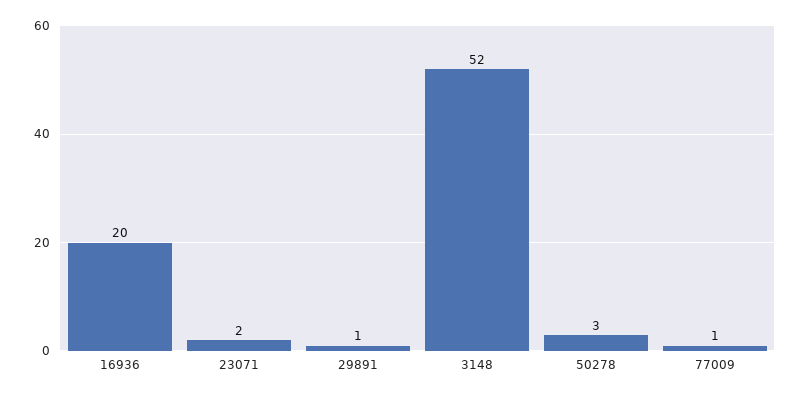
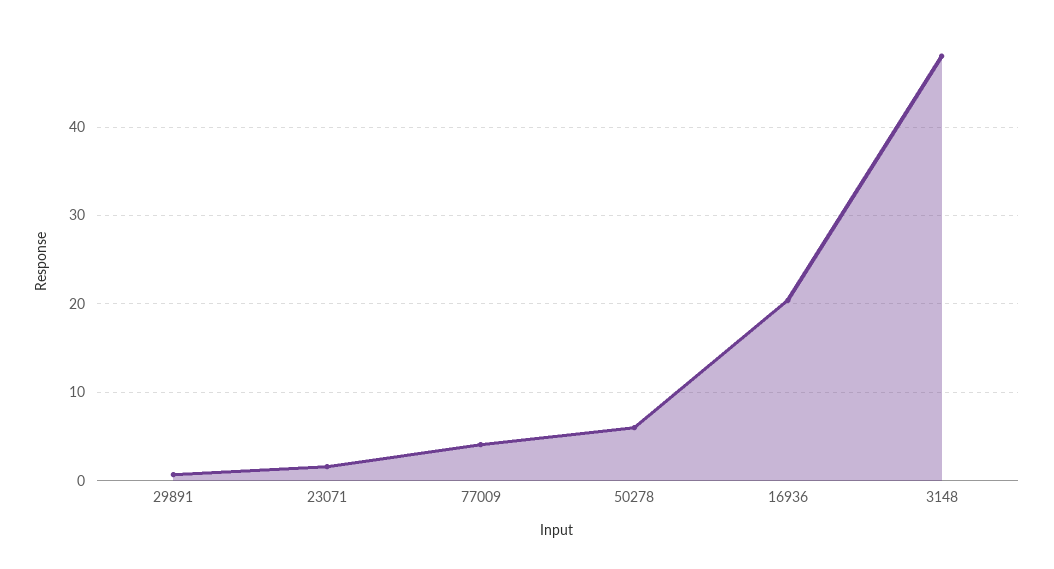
  {
    "16936": 20,
    "23071": 2,
    "29891": 1,
-   "3148": 52,
+   "3148": 48,
-   "50278": 3,
+   "50278": 6,
-   "77009": 1
+   "77009": 4
  }

